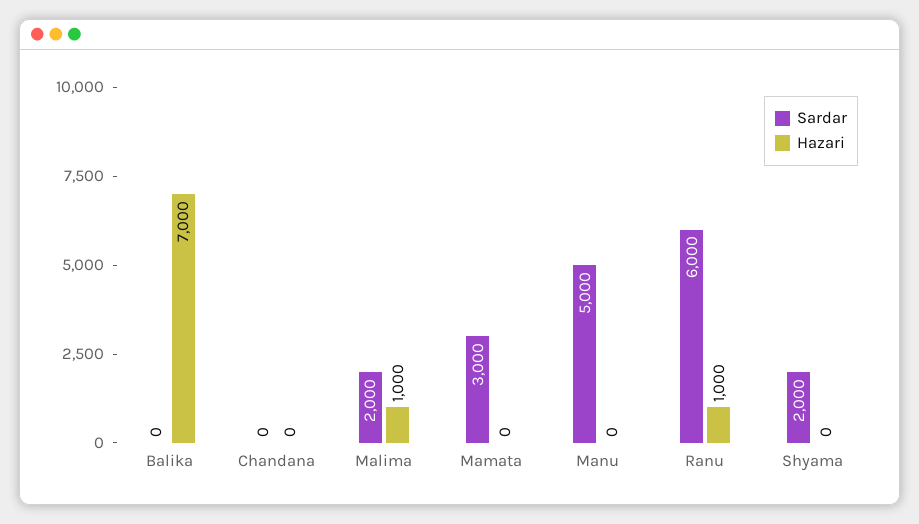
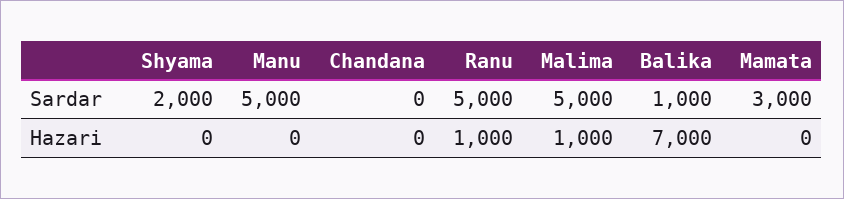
  {
    "Sardar": {
-     "Balika": 0,
+     "Balika": 1000,
      "Chandana": 0,
-     "Malima": 2000,
+     "Malima": 5000,
      "Mamata": 3000,
      "Manu": 5000,
-     "Ranu": 6000,
+     "Ranu": 5000,
      "Shyama": 2000
    },
    "Hazari": {
      "Balika": 7000,
      "Chandana": 0,
      "Malima": 1000,
      "Mamata": 0,
      "Manu": 0,
      "Ranu": 1000,
      "Shyama": 0
    }
  }

